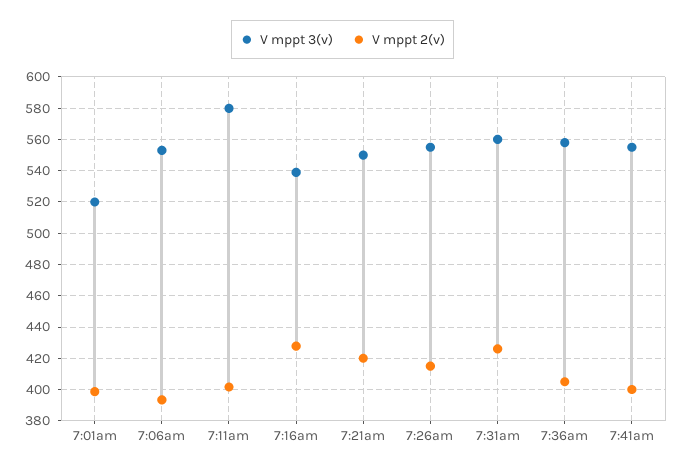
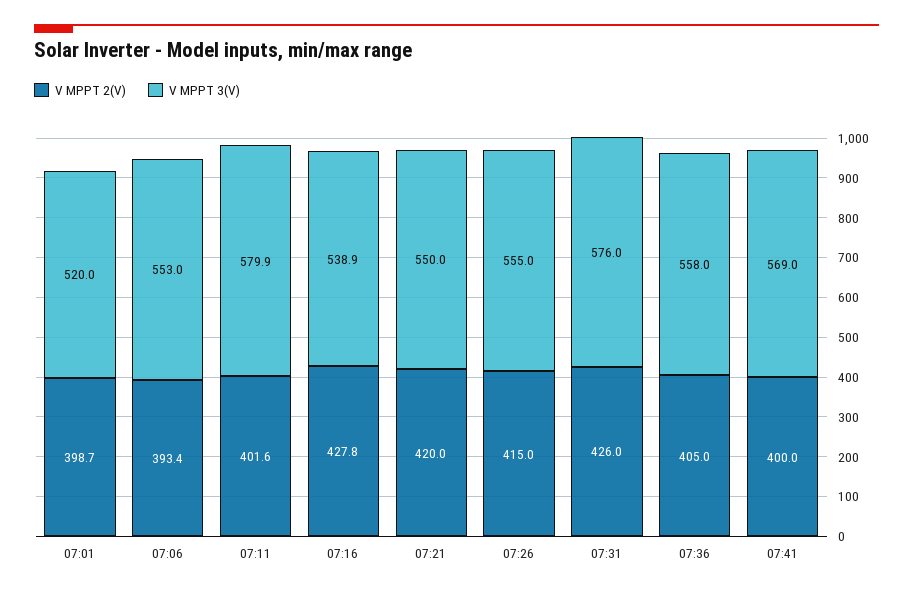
  {
    "V mppt 3(v)": {
      "7:01am": 520,
      "7:06am": 553,
      "7:11am": 579.9,
      "7:16am": 538.9,
      "7:21am": 550,
      "7:26am": 555,
-     "7:31am": 560,
+     "7:31am": 576,
      "7:36am": 558,
-     "7:41am": 555
+     "7:41am": 569
    },
    "V mppt 2(v)": {
      "7:01am": 398.7,
      "7:06am": 393.4,
      "7:11am": 401.6,
      "7:16am": 427.8,
      "7:21am": 420,
      "7:26am": 415,
      "7:31am": 426,
      "7:36am": 405,
      "7:41am": 400
    }
  }

